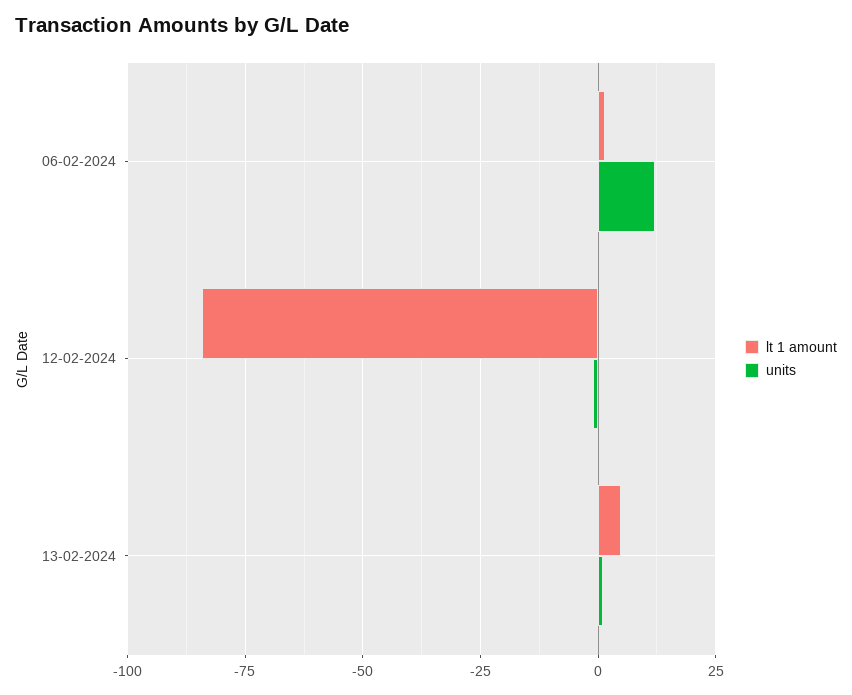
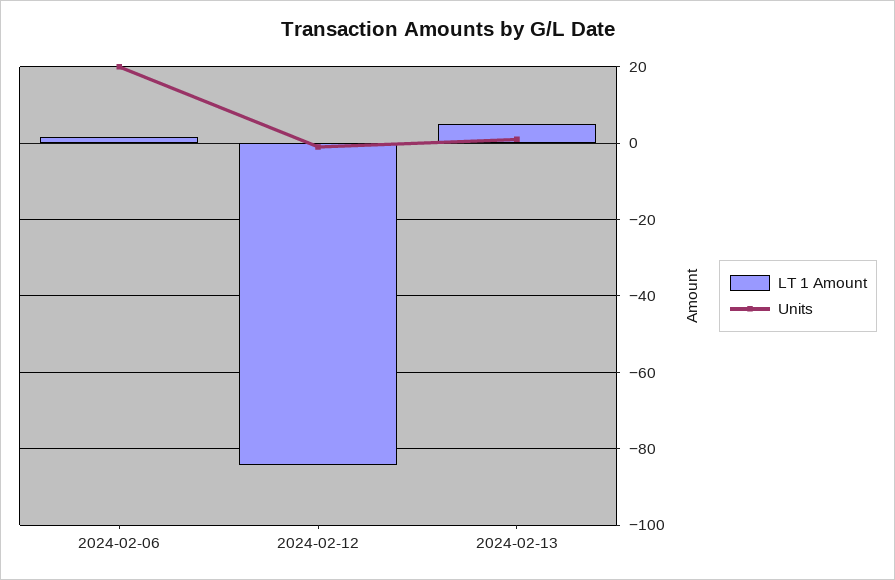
  {
    "lt 1 amount": {
      "06-02-2024": 2,
      "12-02-2024": -84,
      "13-02-2024": 4
    },
    "units": {
-     "06-02-2024": 12.5,
+     "06-02-2024": 20,
      "12-02-2024": -2,
      "13-02-2024": 2
    }
  }

